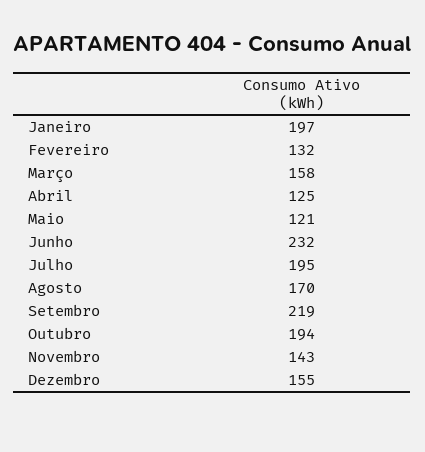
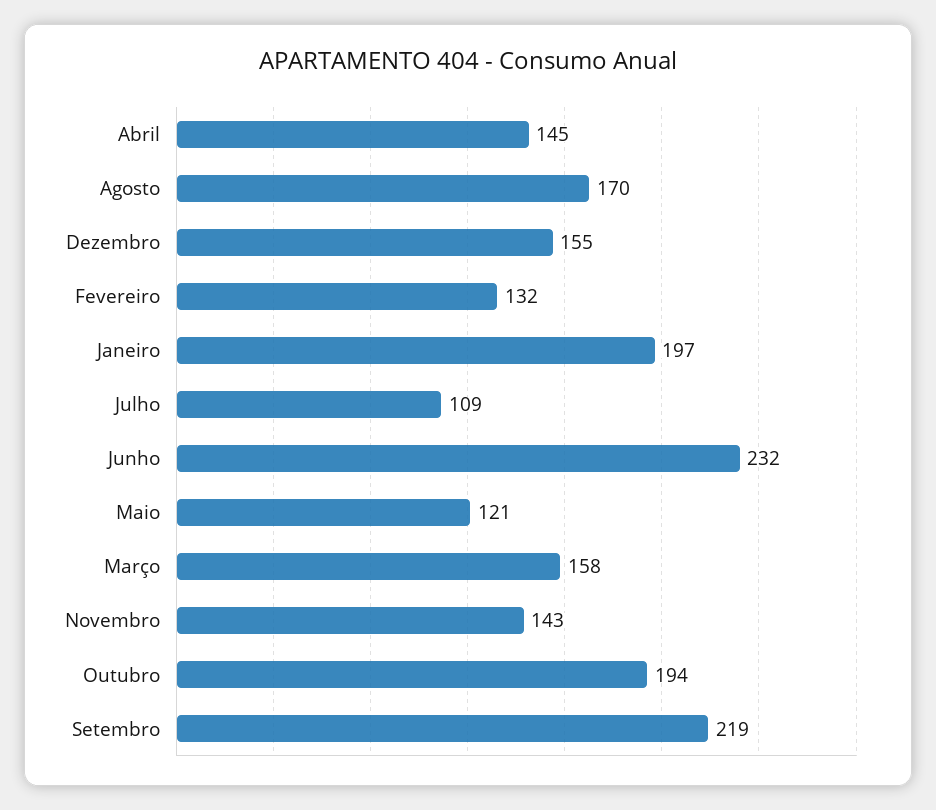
  {
    "Janeiro": 197,
    "Fevereiro": 132,
    "Março": 158,
-   "Abril": 125,
+   "Abril": 145,
    "Maio": 121,
    "Junho": 232,
-   "Julho": 195,
+   "Julho": 109,
    "Agosto": 170,
    "Setembro": 219,
    "Outubro": 194,
    "Novembro": 143,
    "Dezembro": 155
  }

